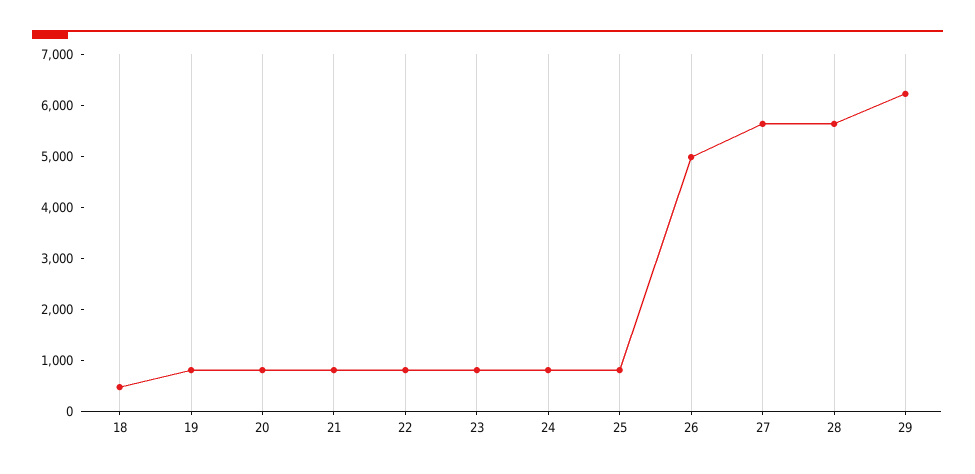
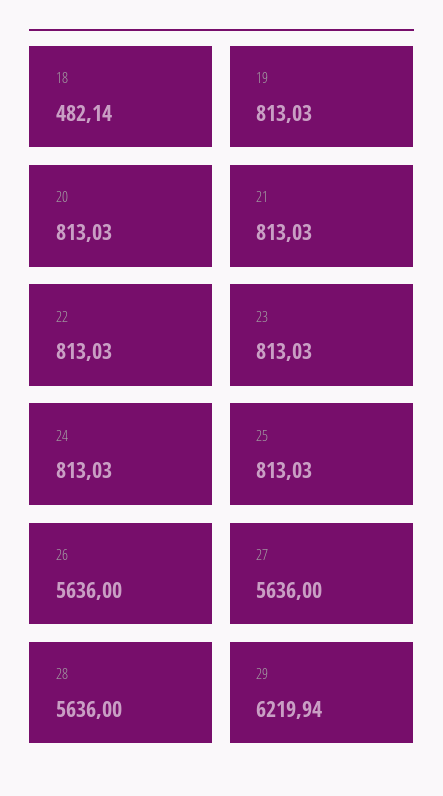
  {
    "18": 482.14,
    "19": 813.03,
    "20": 813.03,
    "21": 813.03,
    "22": 813.03,
    "23": 813.03,
    "24": 813.03,
    "25": 813.03,
-   "26": 5000,
+   "26": 5636,
    "27": 5636,
    "28": 5636,
    "29": 6219.94
  }

